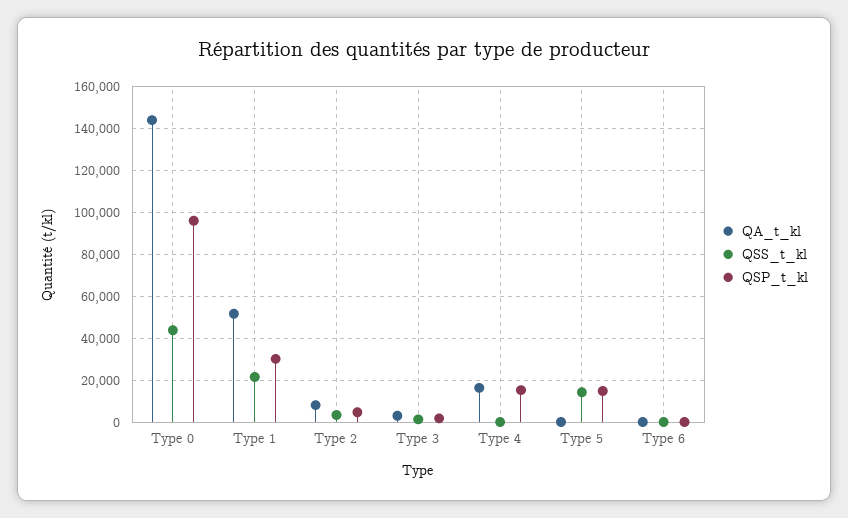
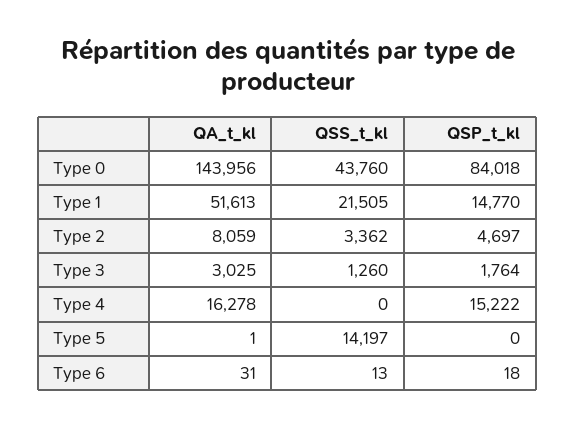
  {
    "QA_t_kl": {
      "Type 0": 143956,
      "Type 1": 51613,
      "Type 2": 8059,
      "Type 3": 3025,
      "Type 4": 16278,
      "Type 5": 1,
      "Type 6": 31
    },
    "QSS_t_kl": {
      "Type 0": 43760,
      "Type 1": 21505,
      "Type 2": 3362,
      "Type 3": 1260,
      "Type 4": 0,
      "Type 5": 14197,
      "Type 6": 13
    },
    "QSP_t_kl": {
-     "Type 0": 95000,
+     "Type 0": 84018,
-     "Type 1": 30000,
+     "Type 1": 14770,
      "Type 2": 4697,
      "Type 3": 1764,
      "Type 4": 15222,
-     "Type 5": 15000,
+     "Type 5": 0,
      "Type 6": 18
    }
  }

